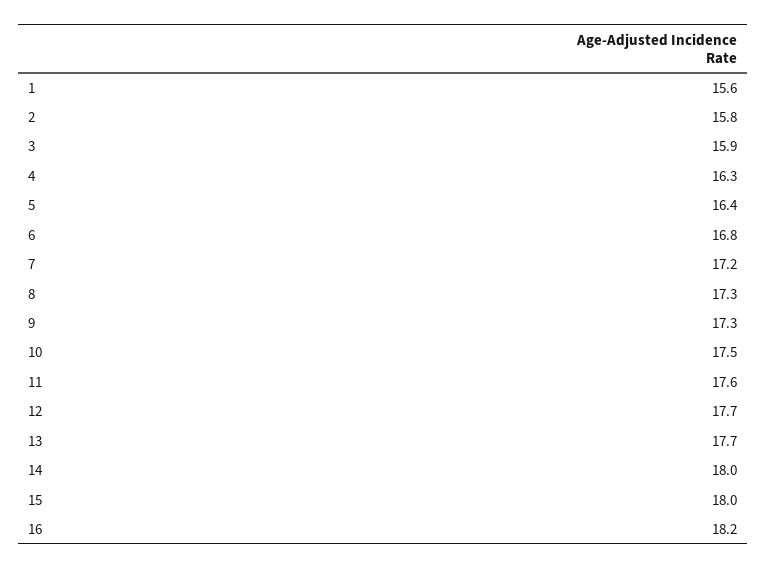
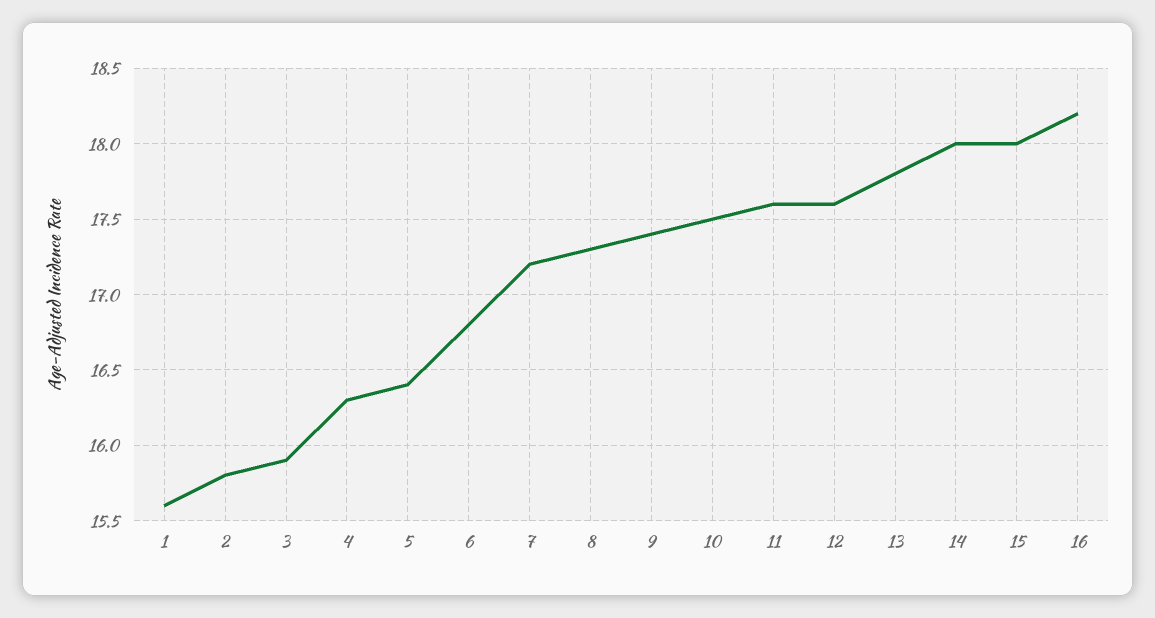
  {
    "1": 15.6,
    "2": 15.8,
    "3": 15.9,
    "4": 16.3,
    "5": 16.4,
    "6": 16.8,
    "7": 17.2,
    "8": 17.3,
-   "9": 17.3,
+   "9": 17.4,
    "10": 17.5,
    "11": 17.6,
-   "12": 17.7,
+   "12": 17.6,
-   "13": 17.7,
+   "13": 17.8,
    "14": 18,
    "15": 18,
    "16": 18.2
  }

